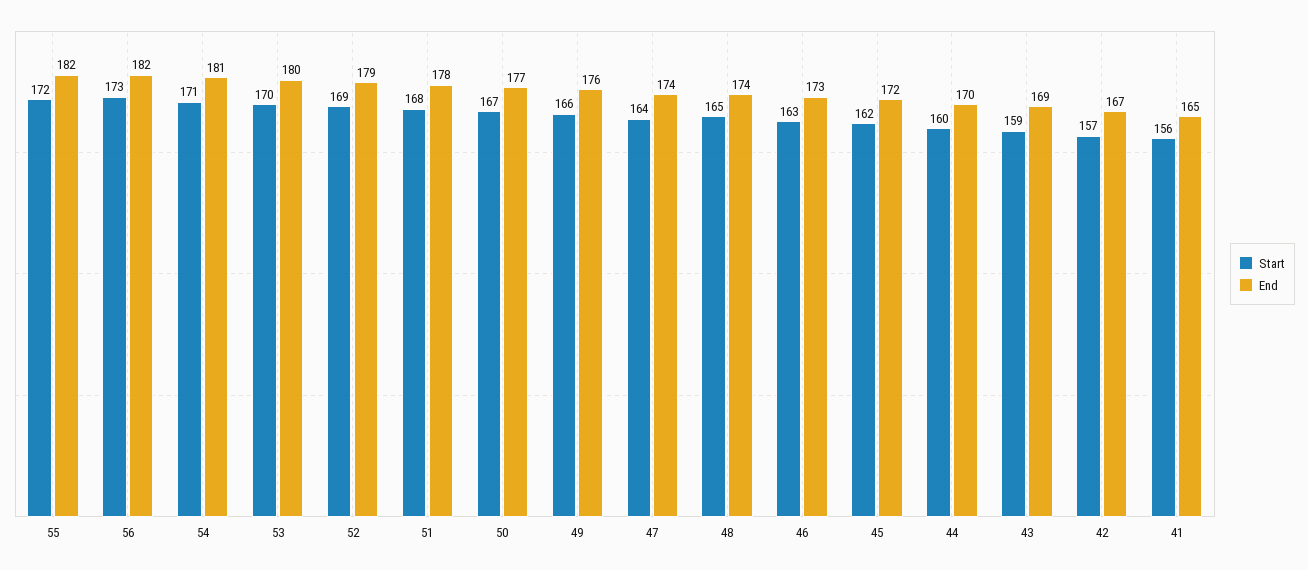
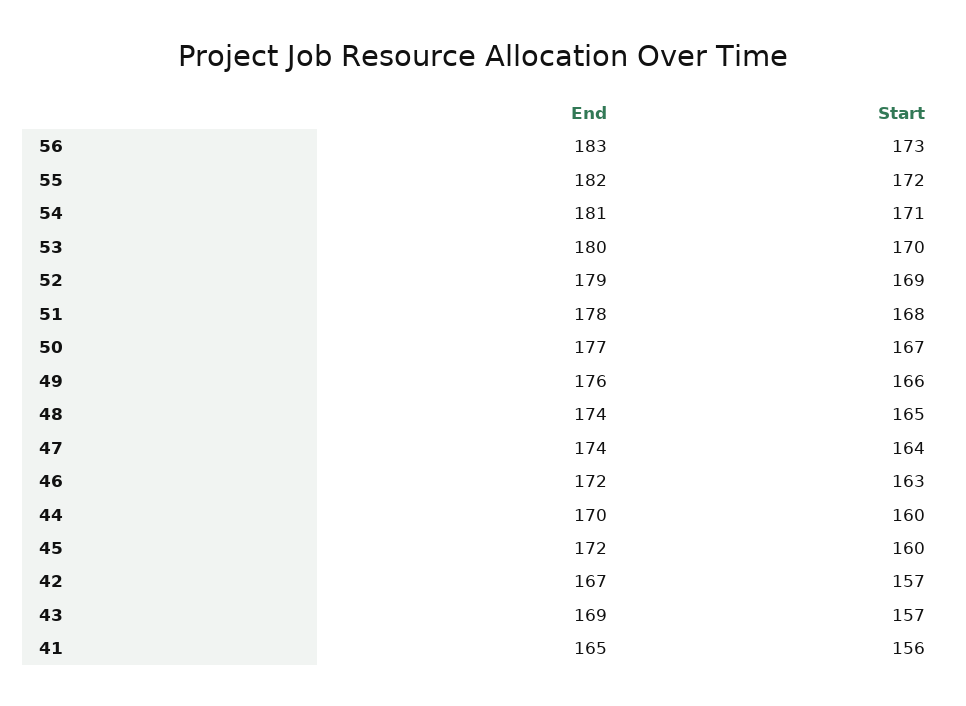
  {
    "Start": {
      "55": 172,
      "56": 173,
      "54": 171,
      "53": 170,
      "52": 169,
      "51": 168,
      "50": 167,
      "49": 166,
      "47": 164,
      "48": 165,
      "46": 163,
-     "45": 162,
+     "45": 160,
      "44": 160,
-     "43": 159,
+     "43": 157,
      "42": 157,
      "41": 156
    },
    "End": {
      "55": 182,
-     "56": 182,
+     "56": 183,
      "54": 181,
      "53": 180,
      "52": 179,
      "51": 178,
      "50": 177,
      "49": 176,
      "47": 174,
      "48": 174,
-     "46": 173,
+     "46": 172,
      "45": 172,
      "44": 170,
      "43": 169,
      "42": 167,
      "41": 165
    }
  }

